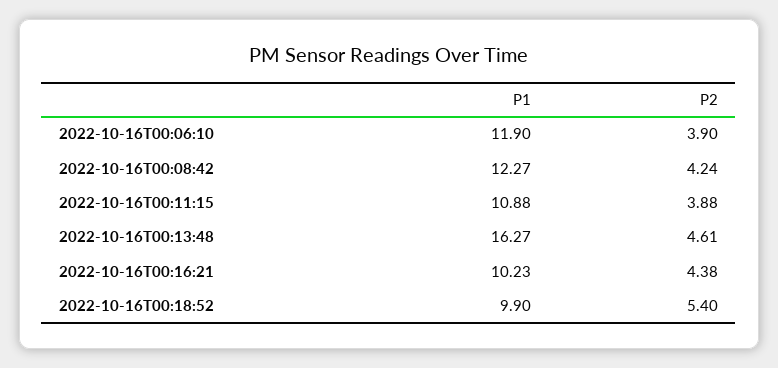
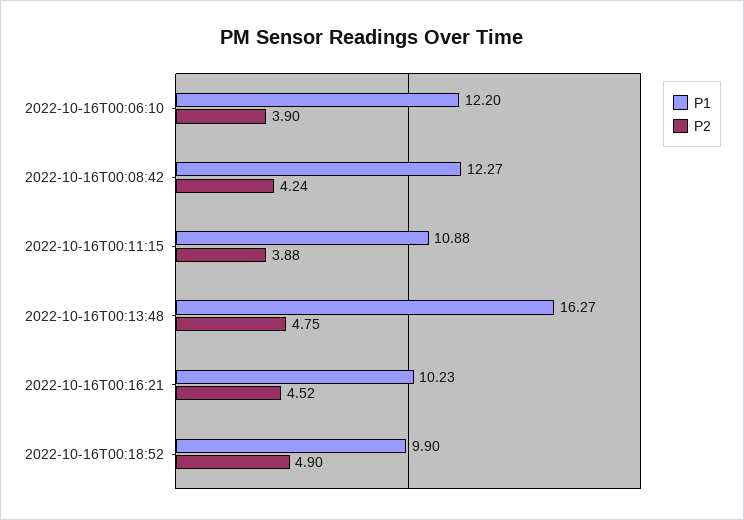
  {
    "P1": {
-     "2022-10-16T00:06:10": 11.9,
+     "2022-10-16T00:06:10": 12.2,
      "2022-10-16T00:08:42": 12.27,
      "2022-10-16T00:11:15": 10.88,
      "2022-10-16T00:13:48": 16.27,
      "2022-10-16T00:16:21": 10.23,
      "2022-10-16T00:18:52": 9.9
    },
    "P2": {
      "2022-10-16T00:06:10": 3.9,
      "2022-10-16T00:08:42": 4.24,
      "2022-10-16T00:11:15": 3.88,
-     "2022-10-16T00:13:48": 4.61,
+     "2022-10-16T00:13:48": 4.75,
-     "2022-10-16T00:16:21": 4.38,
+     "2022-10-16T00:16:21": 4.52,
-     "2022-10-16T00:18:52": 5.4
+     "2022-10-16T00:18:52": 4.9
    }
  }

